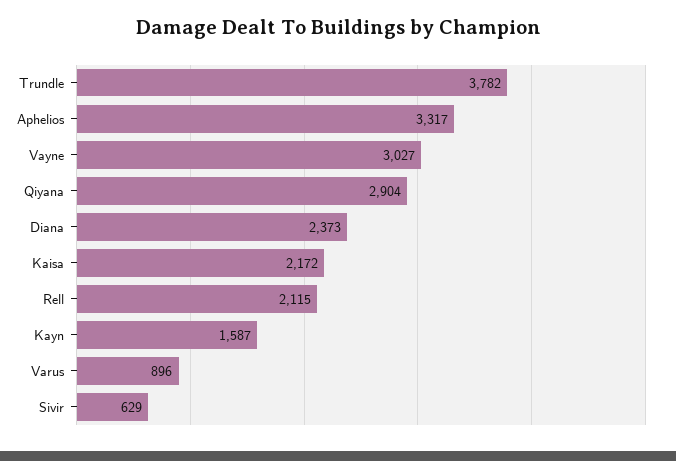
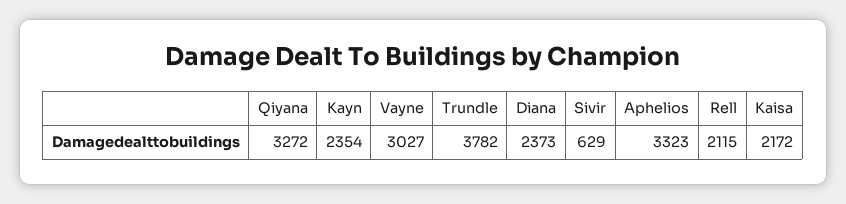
  {
    "Trundle": 3782,
-   "Aphelios": 3317,
+   "Aphelios": 3323,
    "Vayne": 3027,
-   "Qiyana": 2904,
+   "Qiyana": 3272,
    "Diana": 2373,
    "Kaisa": 2172,
    "Rell": 2115,
-   "Kayn": 1587,
+   "Kayn": 2354,
-   "Varus": 896,
    "Sivir": 629
  }

